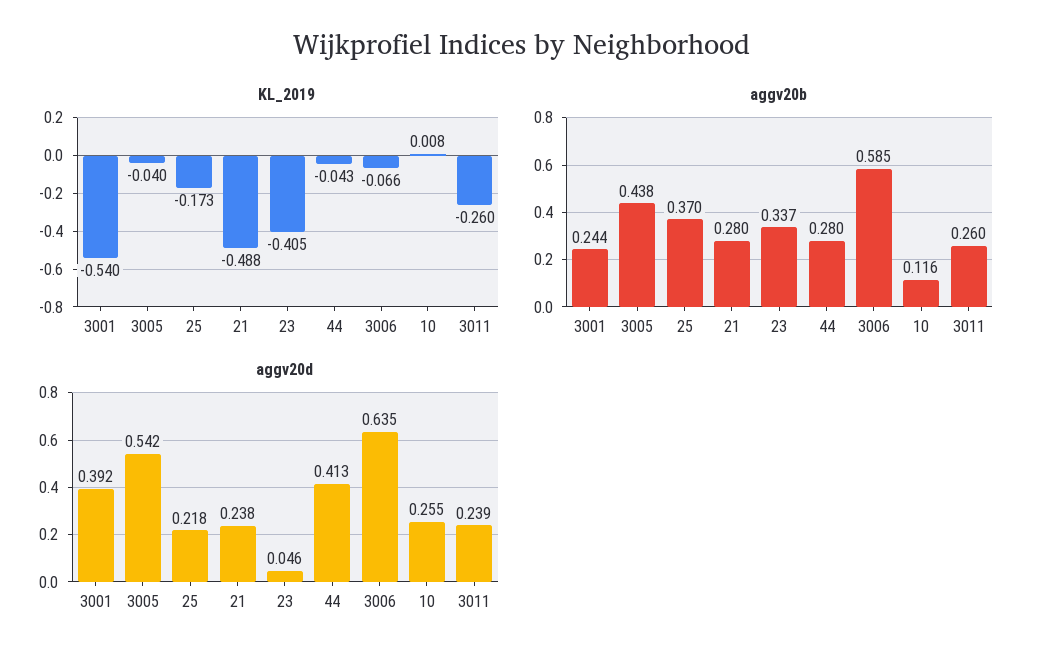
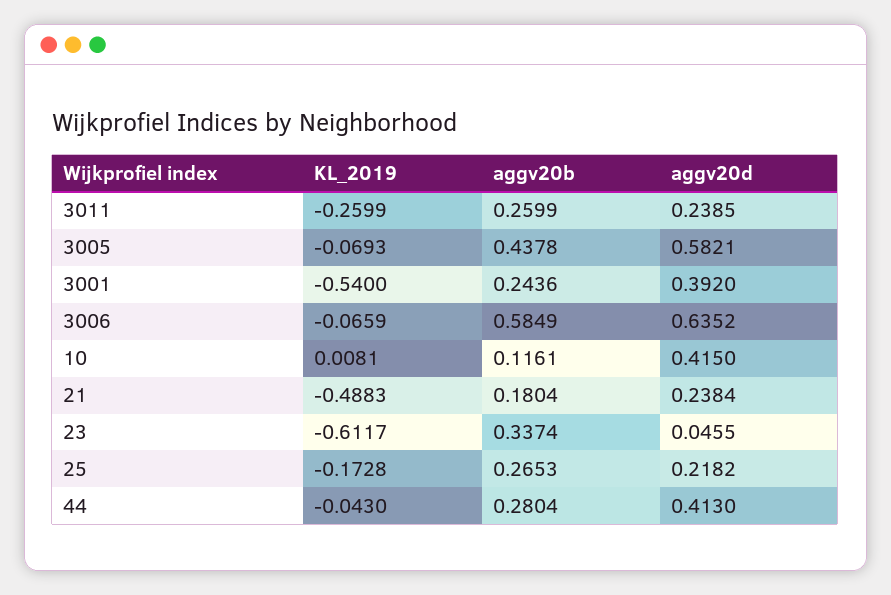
  {
    "KL_2019": {
      "3001": -0.54,
-     "3005": -0.04,
+     "3005": -0.0693,
      "25": -0.1728,
      "21": -0.4883,
-     "23": -0.405,
+     "23": -0.6117,
      "44": -0.043,
      "3006": -0.0659,
      "10": 0.0081,
      "3011": -0.2599
    },
    "aggv20b": {
      "3001": 0.2436,
      "3005": 0.4378,
-     "25": 0.37,
+     "25": 0.2653,
-     "21": 0.28,
+     "21": 0.1804,
      "23": 0.3374,
      "44": 0.2804,
      "3006": 0.5849,
      "10": 0.1161,
      "3011": 0.2599
    },
    "aggv20d": {
      "3001": 0.392,
-     "3005": 0.542,
+     "3005": 0.5821,
      "25": 0.2182,
      "21": 0.2384,
      "23": 0.0455,
      "44": 0.413,
      "3006": 0.6352,
-     "10": 0.255,
+     "10": 0.415,
      "3011": 0.2385
    }
  }

